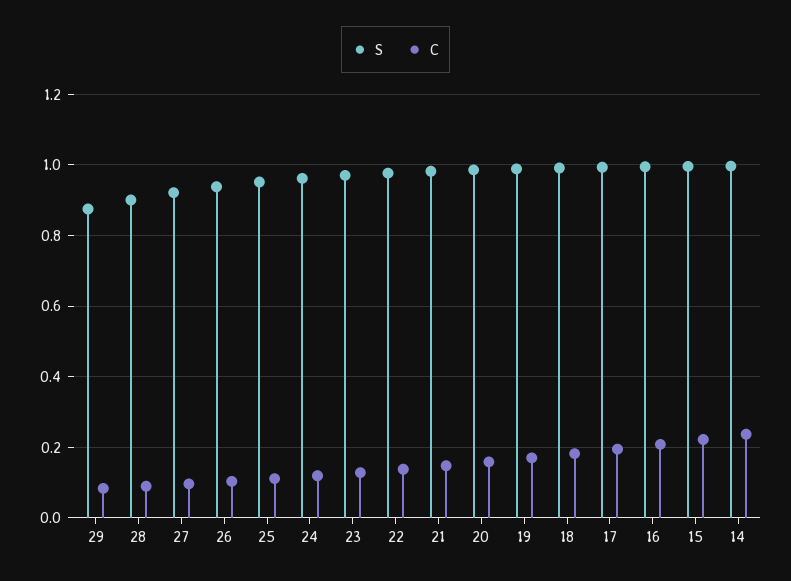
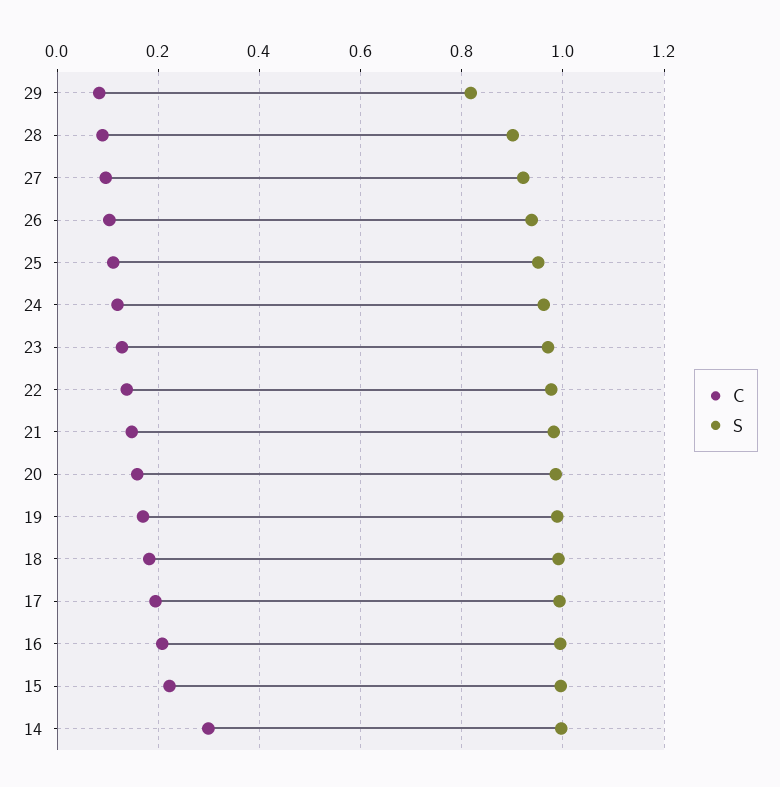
  {
    "S": {
-     "29": 0.88,
+     "29": 0.82,
      "28": 0.9,
      "27": 0.92,
      "26": 0.94,
      "25": 0.96,
      "24": 0.96,
      "23": 0.98,
      "22": 0.98,
      "21": 0.98,
      "20": 0.98,
      "19": 0.98,
      "18": 1,
      "17": 1,
      "16": 1,
      "15": 1,
      "14": 1
    },
    "C": {
      "29": 0.08,
      "28": 0.08,
      "27": 0.1,
      "26": 0.1,
      "25": 0.12,
      "24": 0.12,
      "23": 0.12,
      "22": 0.14,
      "21": 0.14,
      "20": 0.16,
      "19": 0.16,
      "18": 0.18,
      "17": 0.2,
      "16": 0.2,
      "15": 0.22,
-     "14": 0.24
+     "14": 0.3
    }
  }

